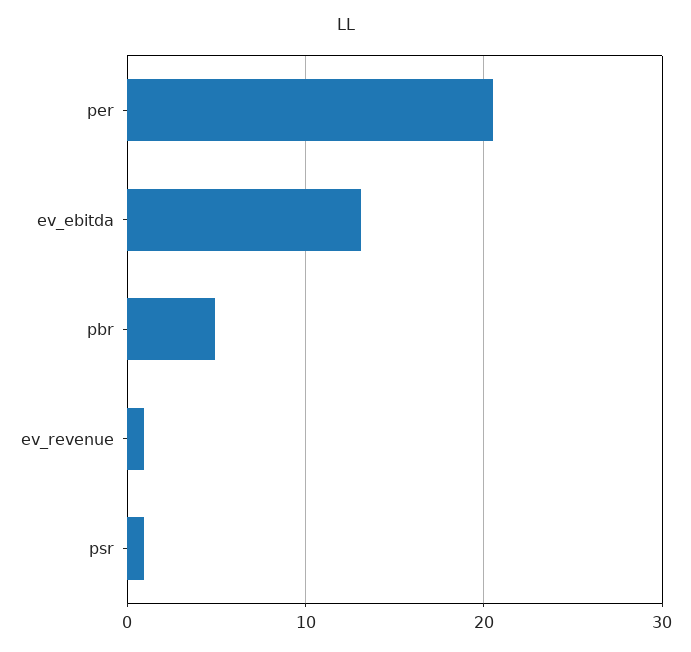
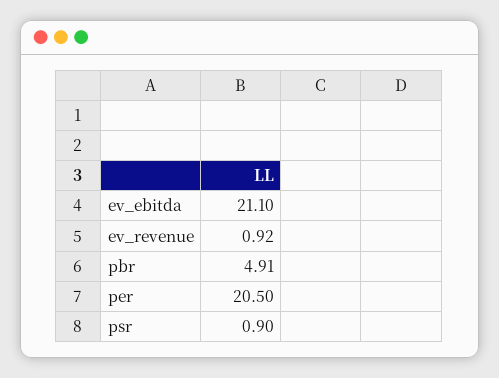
  {
    "per": 20.5,
-   "ev_ebitda": 13,
+   "ev_ebitda": 21.1,
    "pbr": 4.91,
    "ev_revenue": 0.92,
    "psr": 0.9
  }

